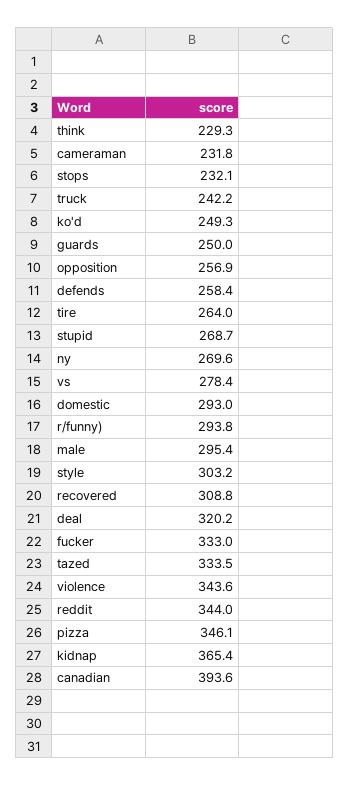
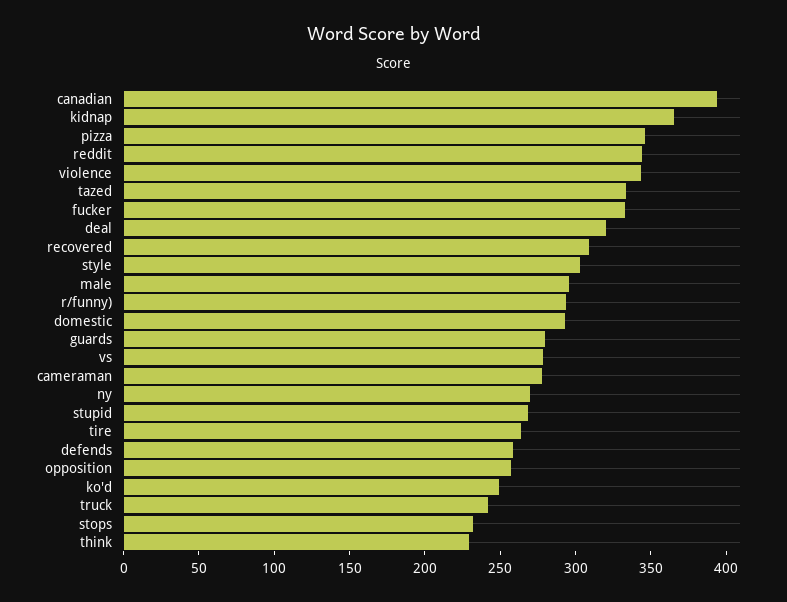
  {
    "think": 229.3,
-   "cameraman": 231.8,
+   "cameraman": 280,
    "stops": 232.1,
    "truck": 242.2,
    "ko'd": 249.3,
-   "guards": 250,
+   "guards": 280,
    "opposition": 256.9,
    "defends": 258.4,
    "tire": 264,
    "stupid": 268.7,
    "ny": 269.6,
    "vs": 278.4,
    "domestic": 293,
    "r/funny)": 293.8,
    "male": 295.4,
    "style": 303.2,
    "recovered": 308.8,
    "deal": 320.2,
    "fucker": 333,
    "tazed": 333.5,
    "violence": 343.6,
    "reddit": 344,
    "pizza": 346.1,
    "kidnap": 365.4,
    "canadian": 393.6
  }

